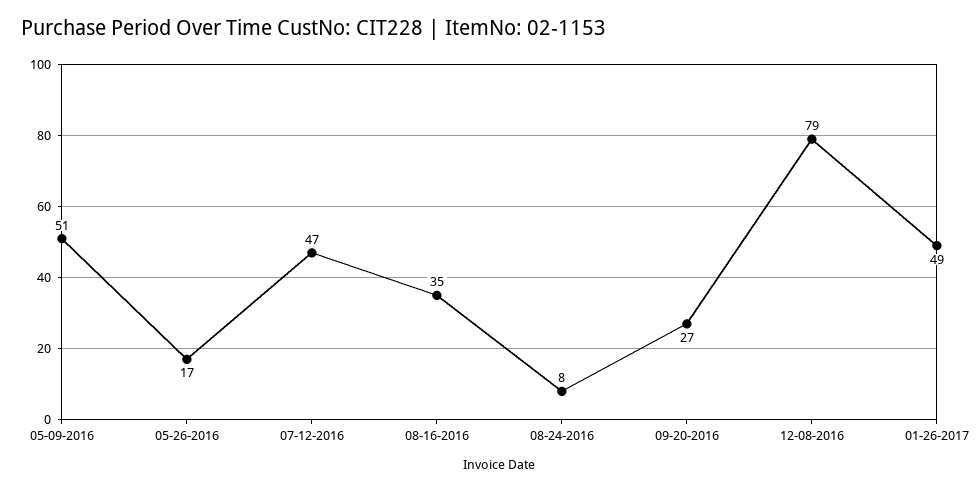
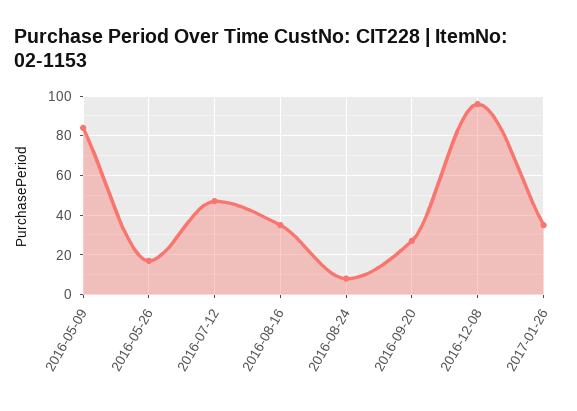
  {
-   "05-09-2016": 51,
+   "05-09-2016": 85,
    "05-26-2016": 17,
    "07-12-2016": 47,
    "08-16-2016": 35,
    "08-24-2016": 8,
    "09-20-2016": 27,
-   "12-08-2016": 79,
+   "12-08-2016": 95,
-   "01-26-2017": 49
+   "01-26-2017": 35
  }

